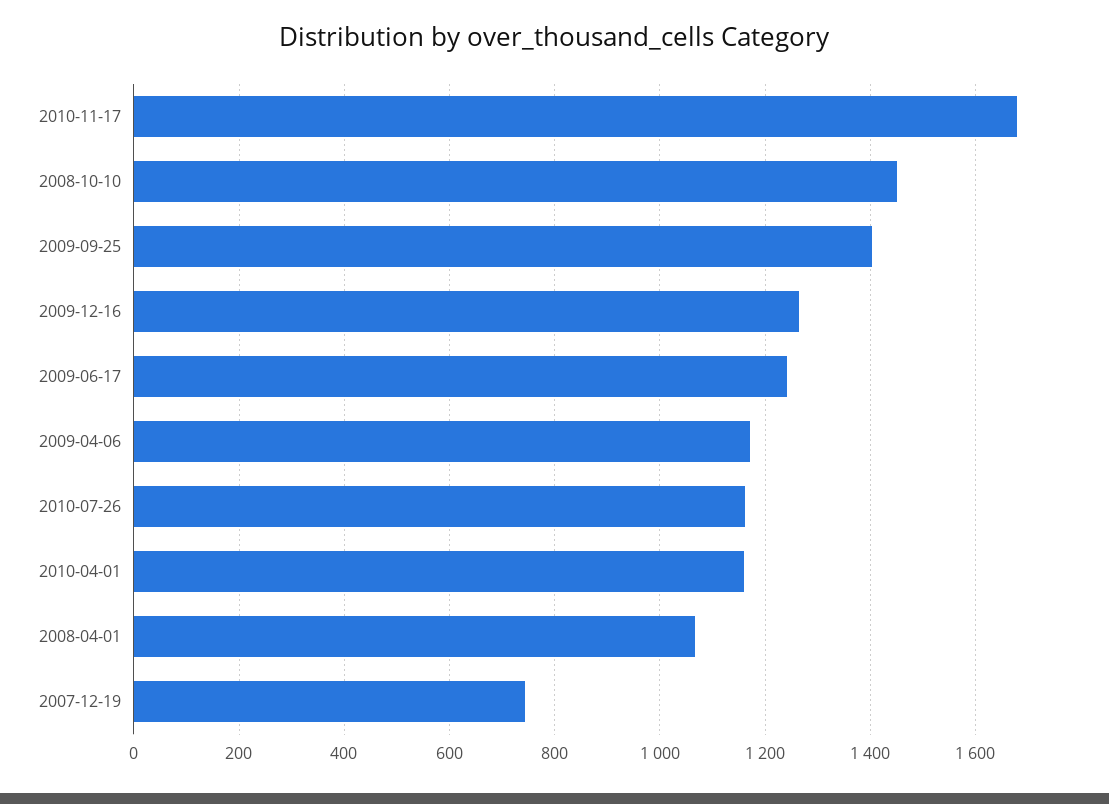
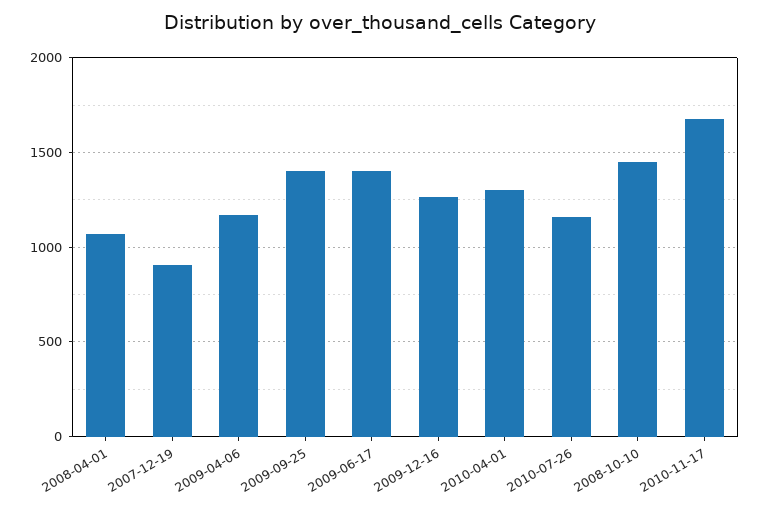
  {
    "2010-11-17": 1680,
    "2008-10-10": 1460,
    "2009-09-25": 1400,
    "2009-12-16": 1260,
-   "2009-06-17": 1240,
+   "2009-06-17": 1400,
    "2009-04-06": 1180,
    "2010-07-26": 1160,
-   "2010-04-01": 1160,
+   "2010-04-01": 1300,
    "2008-04-01": 1060,
-   "2007-12-19": 740
+   "2007-12-19": 900
  }

